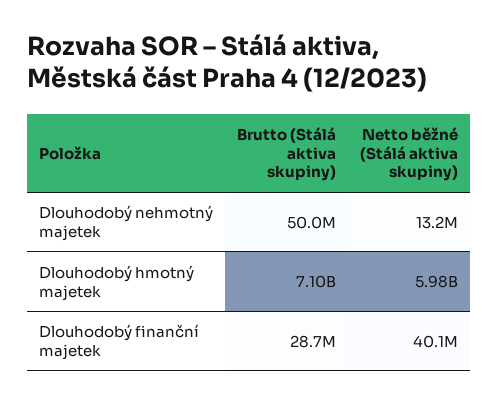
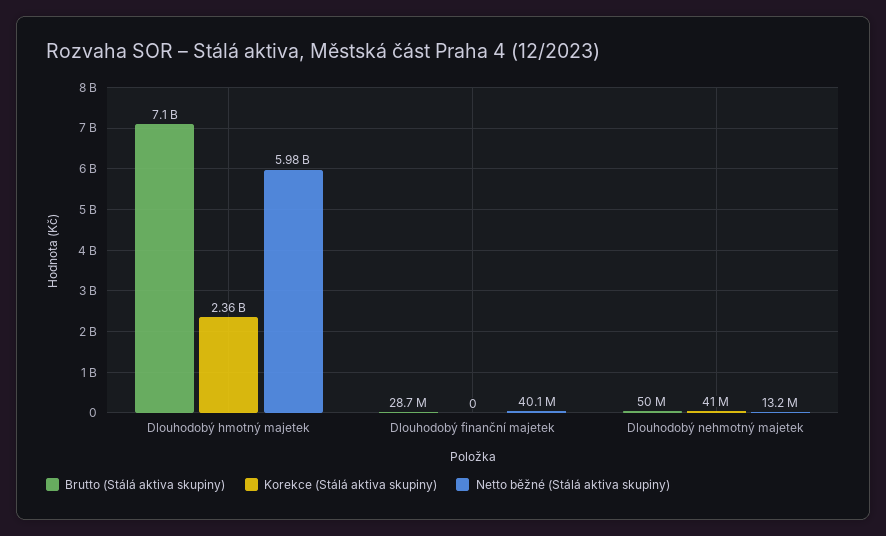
  {
    "Brutto (Stálá aktiva skupiny)": {
      "Dlouhodobý nehmotný majetek": 50000000,
      "Dlouhodobý hmotný majetek": 7100000000,
      "Dlouhodobý finanční majetek": 28700000
    },
    "Netto běžné (Stálá aktiva skupiny)": {
      "Dlouhodobý nehmotný majetek": 13200000,
      "Dlouhodobý hmotný majetek": 5980000000,
      "Dlouhodobý finanční majetek": 40100000
-   }
+   },
+   "Korekce (Stálá aktiva skupiny)": {
+     "Dlouhodobý hmotný majetek": 2360000000,
+     "Dlouhodobý finanční majetek": 0,
+     "Dlouhodobý nehmotný majetek": 41000000
+   }
  }

